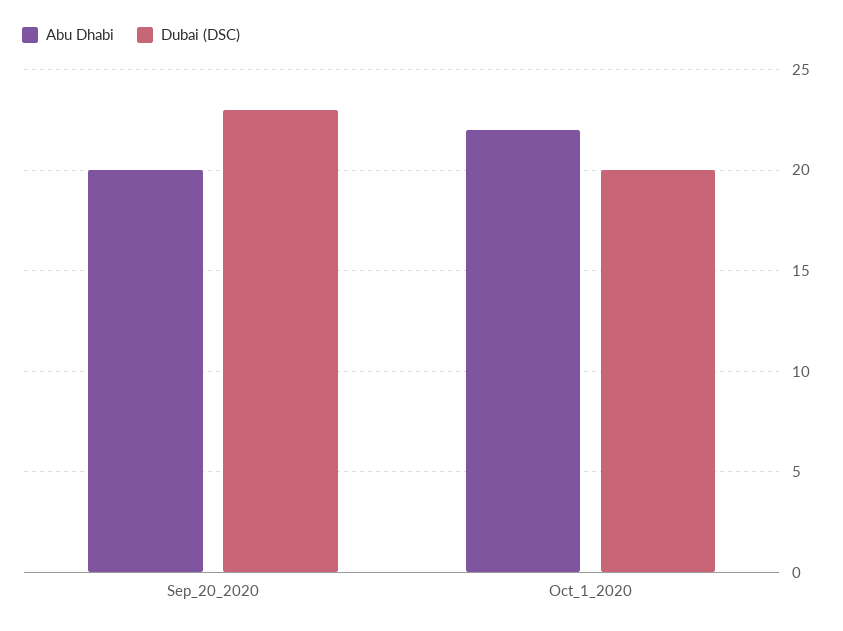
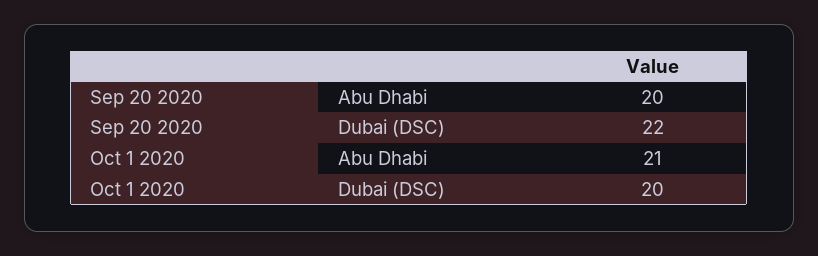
  {
    "Abu Dhabi": {
      "Sep_20_2020": 20,
-     "Oct_1_2020": 22
+     "Oct_1_2020": 21
    },
    "Dubai (DSC)": {
-     "Sep_20_2020": 23,
+     "Sep_20_2020": 22,
      "Oct_1_2020": 20
    }
  }

